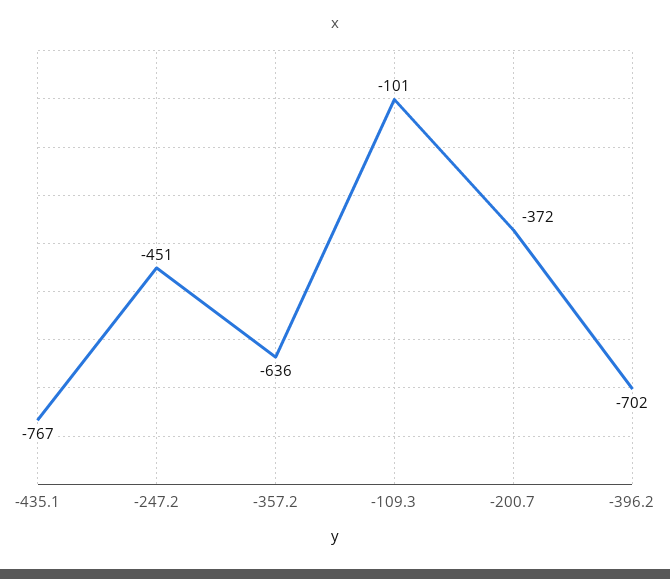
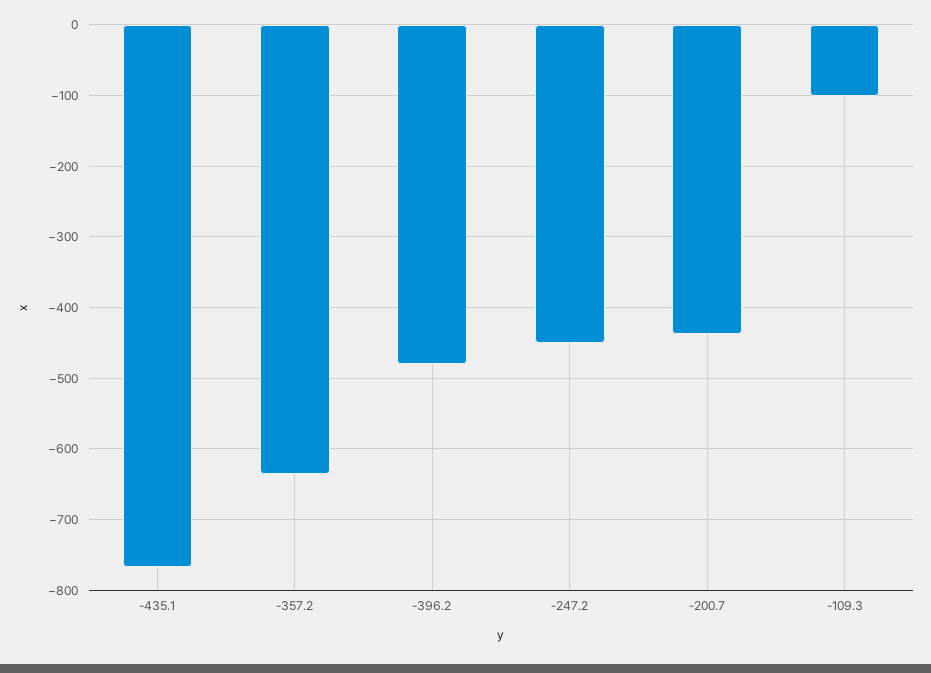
  {
    "-435.1": -767,
    "-247.2": -451,
    "-357.2": -636,
    "-109.3": -101,
-   "-200.7": -372,
+   "-200.7": -440,
-   "-396.2": -702
+   "-396.2": -480
  }

